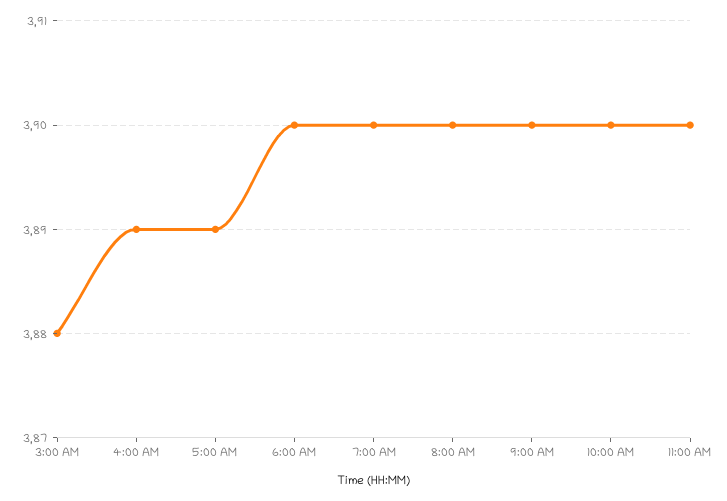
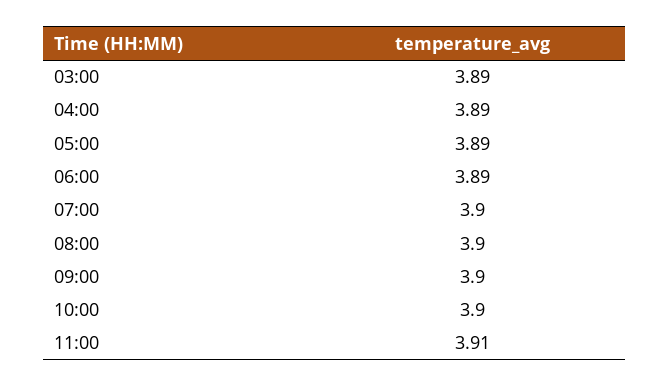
  {
-   "3:00 AM": 3.88,
+   "3:00 AM": 3.89,
    "4:00 AM": 3.89,
    "5:00 AM": 3.89,
-   "6:00 AM": 3.9,
+   "6:00 AM": 3.89,
    "7:00 AM": 3.9,
    "8:00 AM": 3.9,
    "9:00 AM": 3.9,
    "10:00 AM": 3.9,
-   "11:00 AM": 3.9
+   "11:00 AM": 3.91
  }

